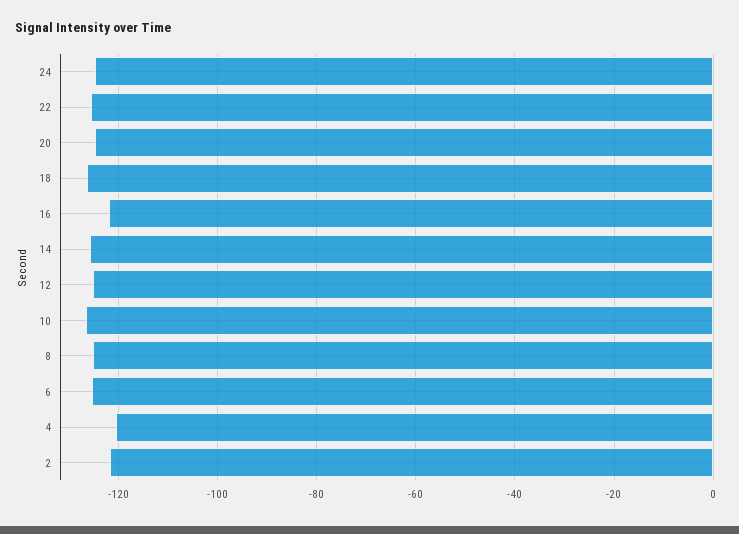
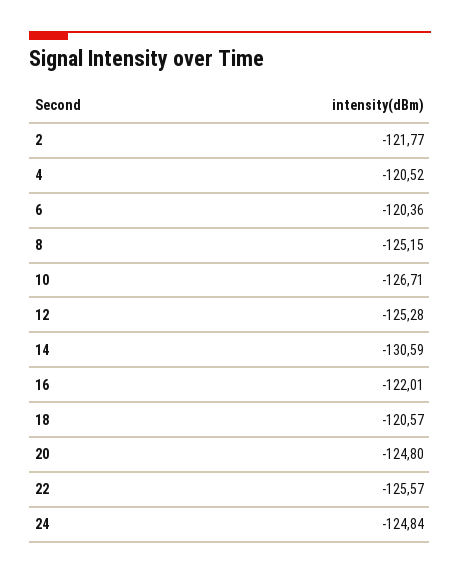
  {
    "24": -124.84,
    "22": -125.57,
    "20": -124.8,
-   "18": -126,
+   "18": -120.57,
    "16": -122.01,
-   "14": -126,
+   "14": -130.59,
    "12": -125.28,
    "10": -126.71,
    "8": -125.15,
-   "6": -126,
+   "6": -120.36,
    "4": -120.52,
    "2": -121.77
  }

